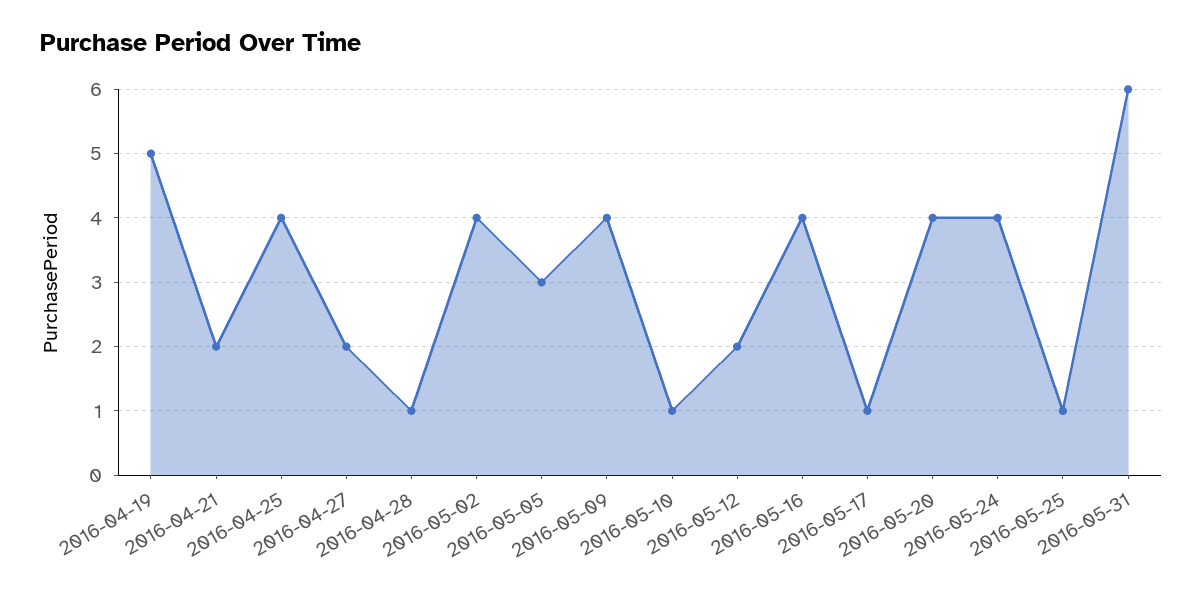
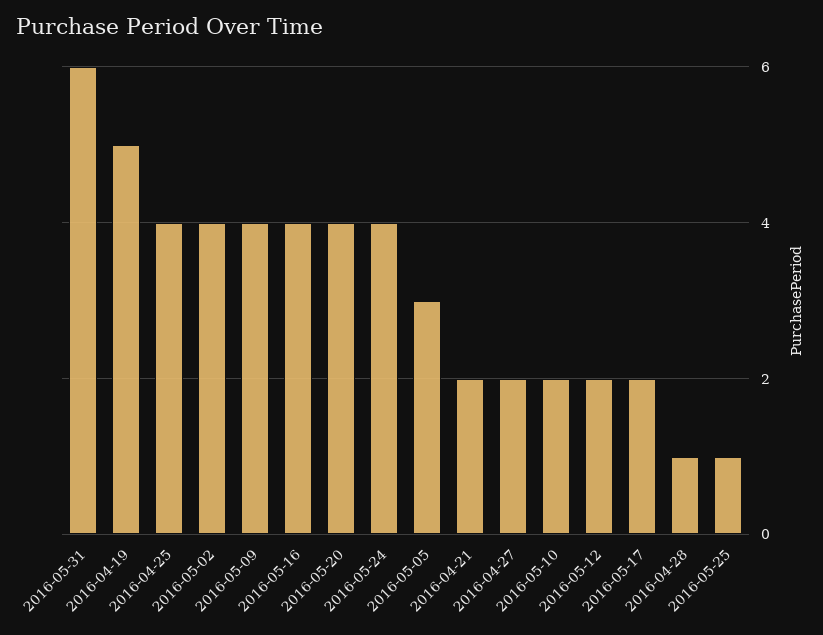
  {
    "2016-04-19": 5,
    "2016-04-21": 2,
    "2016-04-25": 4,
    "2016-04-27": 2,
    "2016-04-28": 1,
    "2016-05-02": 4,
    "2016-05-05": 3,
    "2016-05-09": 4,
-   "2016-05-10": 1,
+   "2016-05-10": 2,
    "2016-05-12": 2,
    "2016-05-16": 4,
-   "2016-05-17": 1,
+   "2016-05-17": 2,
    "2016-05-20": 4,
    "2016-05-24": 4,
    "2016-05-25": 1,
    "2016-05-31": 6
  }

